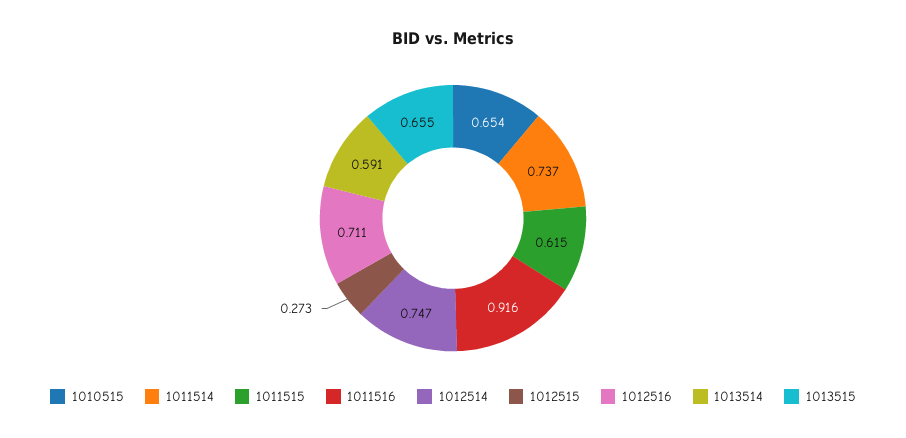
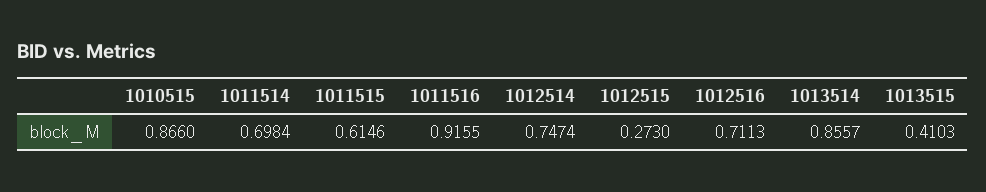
  {
-   "1010515": 0.654,
+   "1010515": 0.866,
-   "1011514": 0.737,
+   "1011514": 0.6984,
    "1011515": 0.6146,
    "1011516": 0.9155,
    "1012514": 0.7474,
    "1012515": 0.273,
    "1012516": 0.7113,
-   "1013514": 0.591,
+   "1013514": 0.8557,
-   "1013515": 0.655
+   "1013515": 0.4103
  }

